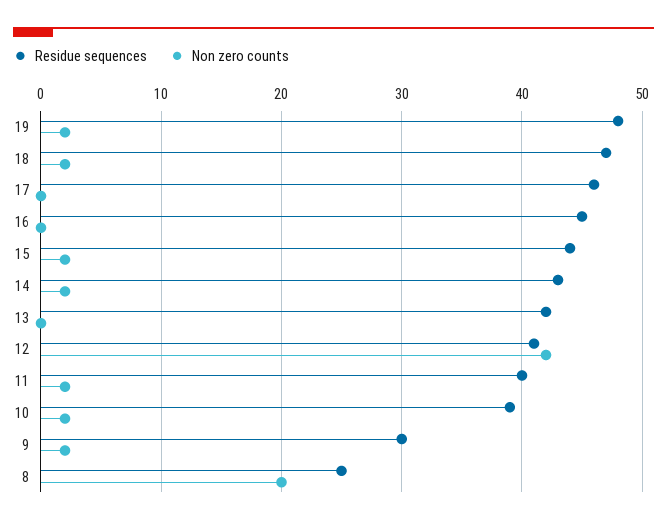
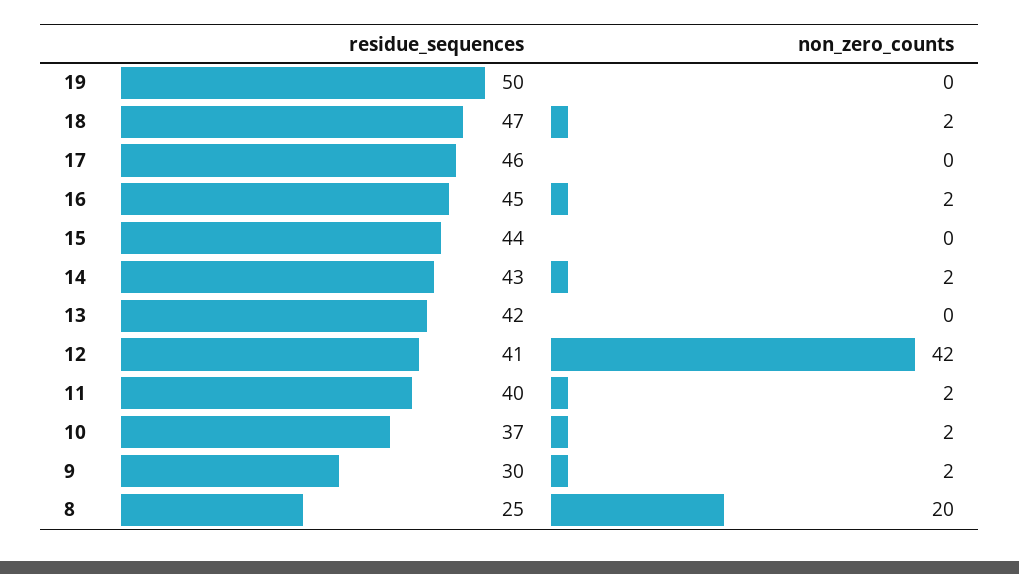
  {
    "Residue sequences": {
-     "19": 48,
+     "19": 50,
      "18": 47,
      "17": 46,
      "16": 45,
      "15": 44,
      "14": 43,
      "13": 42,
      "12": 41,
      "11": 40,
-     "10": 39,
+     "10": 37,
      "9": 30,
      "8": 25
    },
    "Non zero counts": {
-     "19": 2,
+     "19": 0,
      "18": 2,
      "17": 0,
-     "16": 0,
+     "16": 2,
-     "15": 2,
+     "15": 0,
      "14": 2,
      "13": 0,
      "12": 42,
      "11": 2,
      "10": 2,
      "9": 2,
      "8": 20
    }
  }

